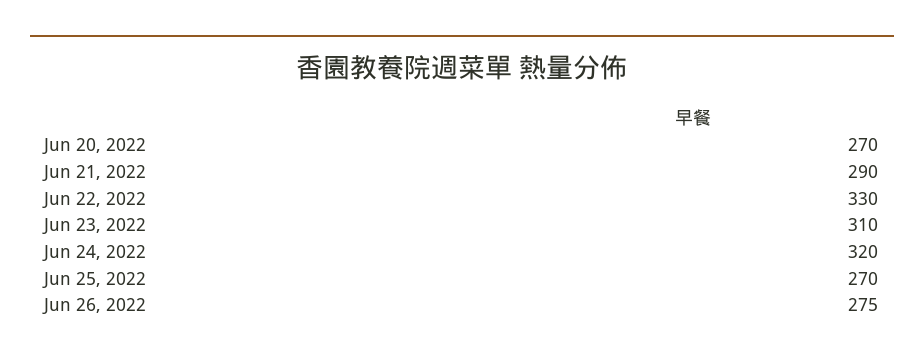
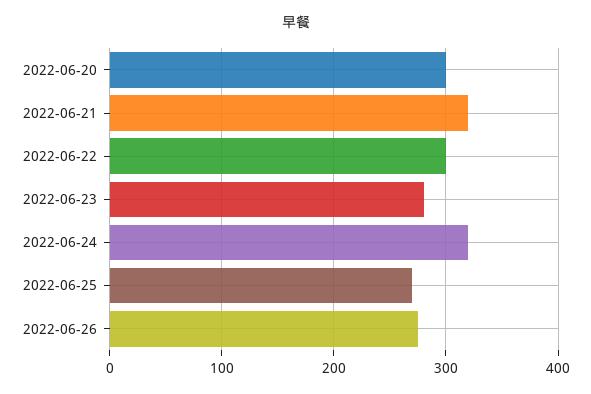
  {
-   "Jun 20, 2022": 270,
+   "Jun 20, 2022": 300,
-   "Jun 21, 2022": 290,
+   "Jun 21, 2022": 320,
-   "Jun 22, 2022": 330,
+   "Jun 22, 2022": 300,
-   "Jun 23, 2022": 310,
+   "Jun 23, 2022": 280,
    "Jun 24, 2022": 320,
    "Jun 25, 2022": 270,
    "Jun 26, 2022": 275
  }

